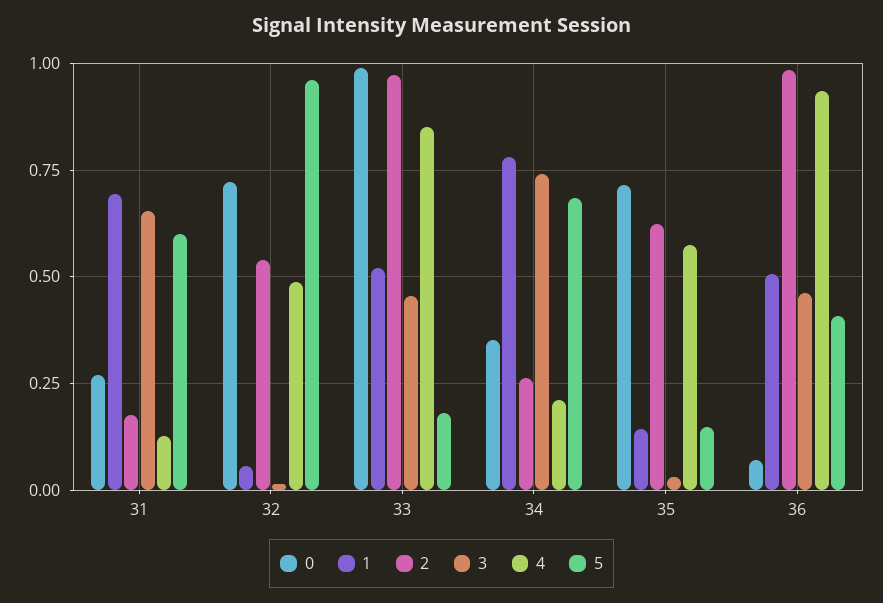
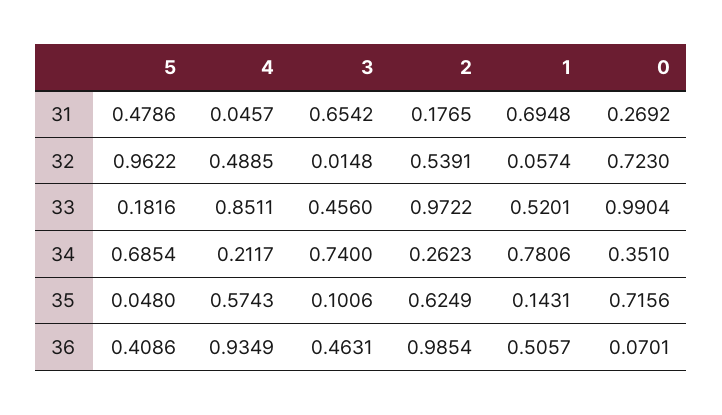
  {
    "0": {
      "31": 0.2692,
      "32": 0.723,
      "33": 0.9904,
      "34": 0.351,
      "35": 0.7156,
      "36": 0.0701
    },
    "1": {
      "31": 0.6948,
      "32": 0.0574,
      "33": 0.5201,
      "34": 0.7806,
      "35": 0.1431,
      "36": 0.5057
    },
    "2": {
      "31": 0.1765,
      "32": 0.5391,
      "33": 0.9722,
      "34": 0.2623,
      "35": 0.6249,
      "36": 0.9854
    },
    "3": {
      "31": 0.6542,
      "32": 0.0148,
      "33": 0.456,
      "34": 0.74,
-     "35": 0.025,
+     "35": 0.1006,
      "36": 0.4631
    },
    "4": {
-     "31": 0.125,
+     "31": 0.0457,
      "32": 0.4885,
      "33": 0.8511,
      "34": 0.2117,
      "35": 0.5743,
      "36": 0.9349
    },
    "5": {
-     "31": 0.6,
+     "31": 0.4786,
      "32": 0.9622,
      "33": 0.1816,
      "34": 0.6854,
-     "35": 0.15,
+     "35": 0.048,
      "36": 0.4086
    }
  }

